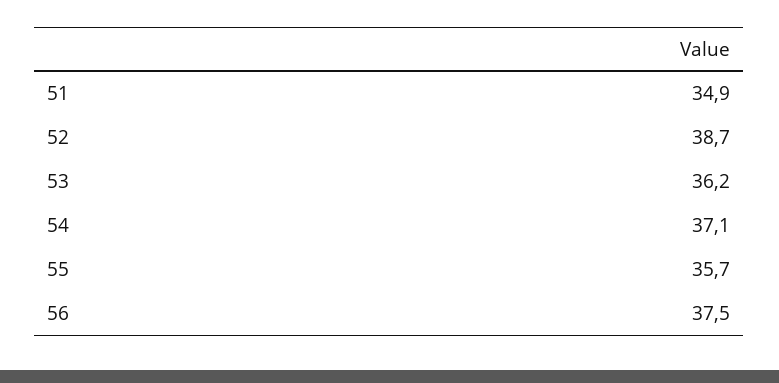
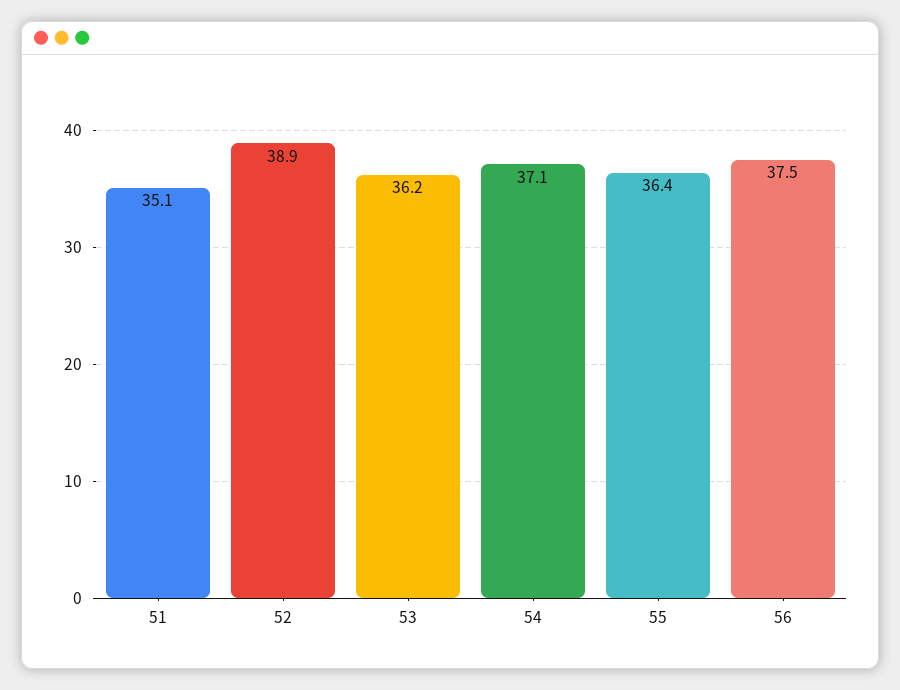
  {
-   "51": 34.9,
+   "51": 35.1,
-   "52": 38.7,
+   "52": 38.9,
    "53": 36.2,
    "54": 37.1,
-   "55": 35.7,
+   "55": 36.4,
    "56": 37.5
  }

